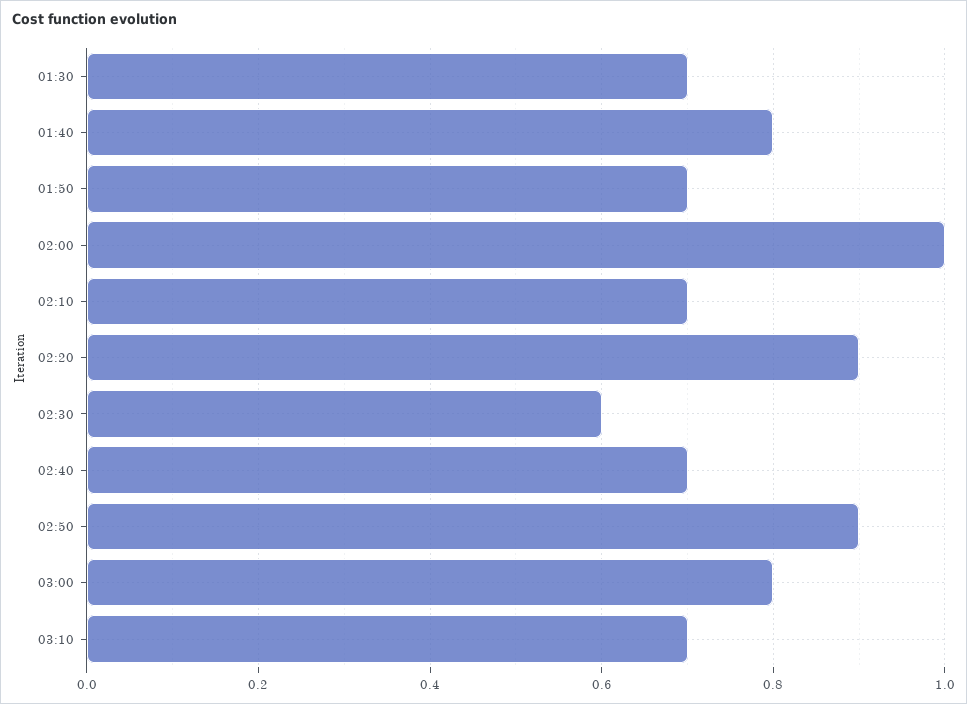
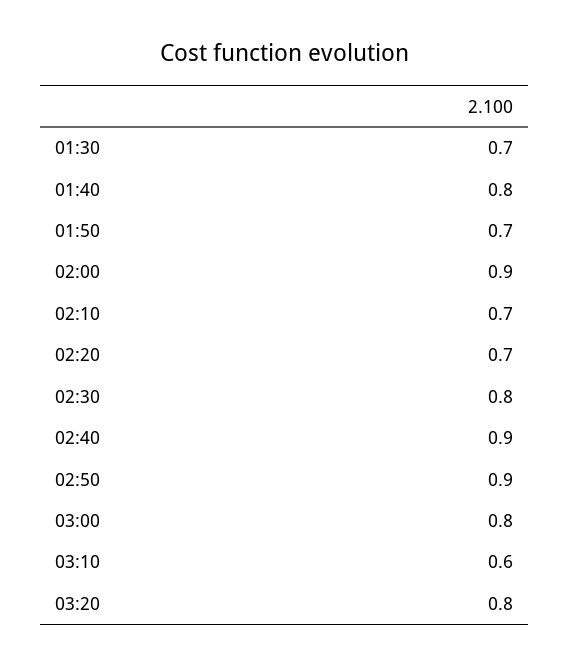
  {
    "01:30": 0.7,
    "01:40": 0.8,
    "01:50": 0.7,
-   "02:00": 1,
+   "02:00": 0.9,
    "02:10": 0.7,
-   "02:20": 0.9,
+   "02:20": 0.7,
-   "02:30": 0.6,
+   "02:30": 0.8,
-   "02:40": 0.7,
+   "02:40": 0.9,
    "02:50": 0.9,
    "03:00": 0.8,
-   "03:10": 0.7
+   "03:10": 0.6,
+   "03:20": 0.8
  }

